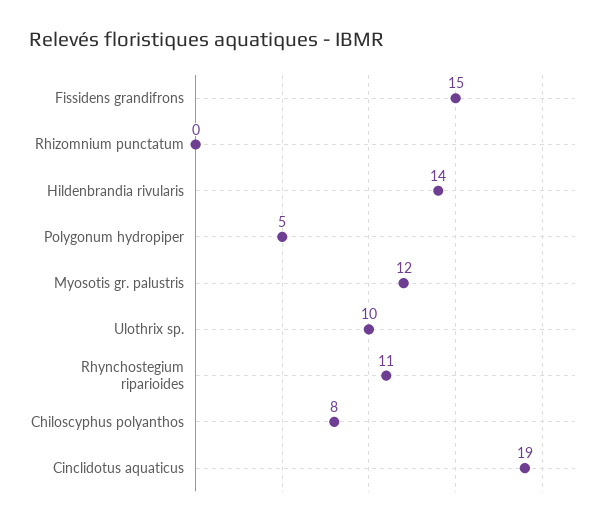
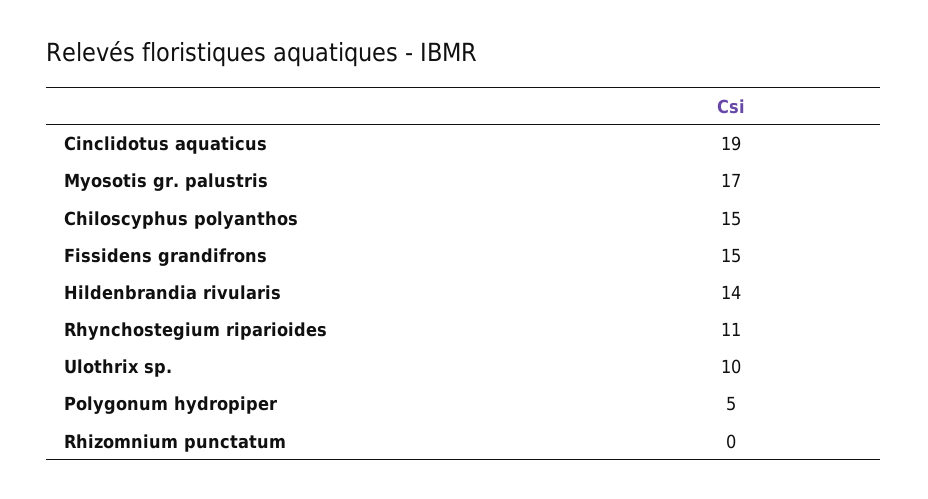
  {
    "Fissidens grandifrons": 15,
    "Rhizomnium punctatum": 0,
    "Hildenbrandia rivularis": 14,
    "Polygonum hydropiper": 5,
-   "Myosotis gr. palustris": 12,
+   "Myosotis gr. palustris": 17,
    "Ulothrix sp.": 10,
    "Rhynchostegium riparioides": 11,
-   "Chiloscyphus polyanthos": 8,
+   "Chiloscyphus polyanthos": 15,
    "Cinclidotus aquaticus": 19
  }

